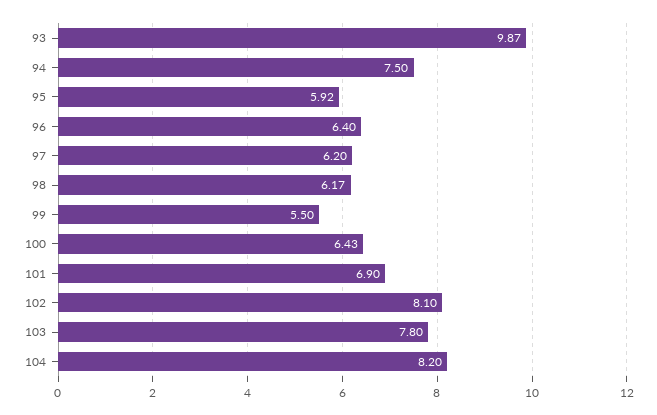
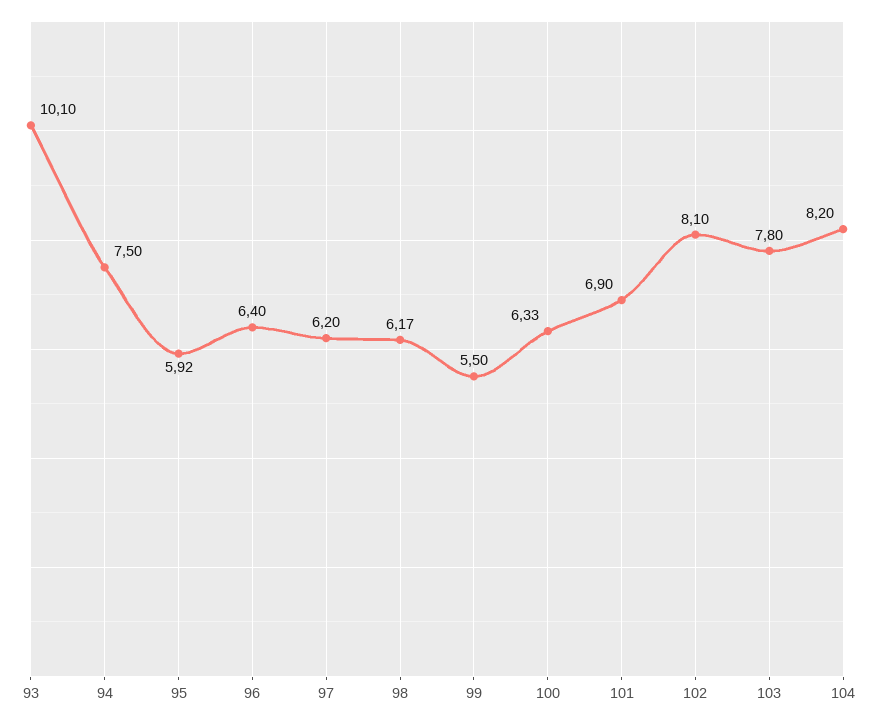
  {
-   "93": 9.87,
+   "93": 10.1,
    "94": 7.5,
    "95": 5.92,
    "96": 6.4,
    "97": 6.2,
    "98": 6.17,
    "99": 5.5,
-   "100": 6.43,
+   "100": 6.33,
    "101": 6.9,
    "102": 8.1,
    "103": 7.8,
    "104": 8.2
  }

